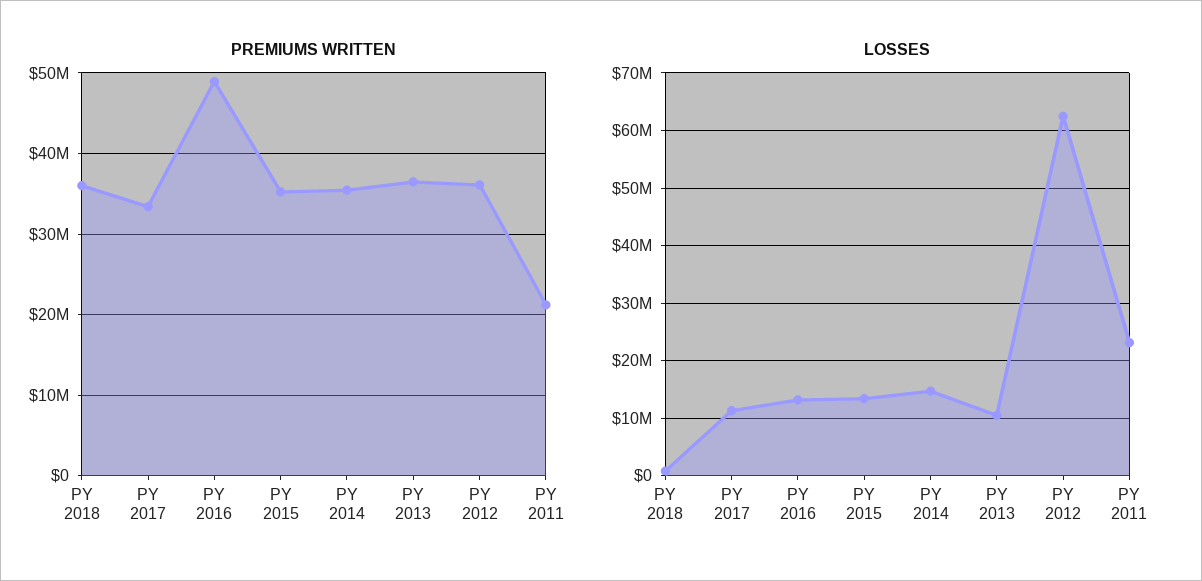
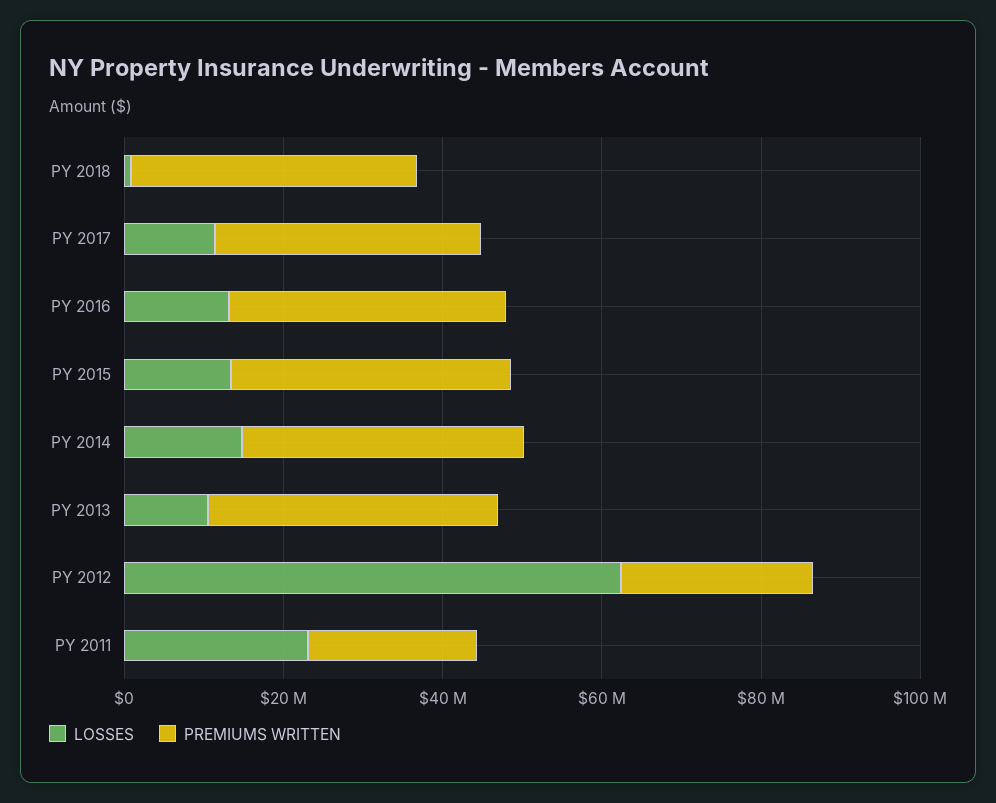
  {
    "PREMIUMS WRITTEN": {
      "PY 2018": 36000000,
      "PY 2017": 33000000,
-     "PY 2016": 49000000,
+     "PY 2016": 35000000,
      "PY 2015": 35000000,
      "PY 2014": 35000000,
      "PY 2013": 36000000,
-     "PY 2012": 36000000,
+     "PY 2012": 25000000,
      "PY 2011": 21000000
    },
    "LOSSES": {
      "PY 2018": 0,
      "PY 2017": 12000000,
      "PY 2016": 14000000,
      "PY 2015": 14000000,
      "PY 2014": 14000000,
      "PY 2013": 10000000,
      "PY 2012": 62000000,
      "PY 2011": 24000000
    }
  }

